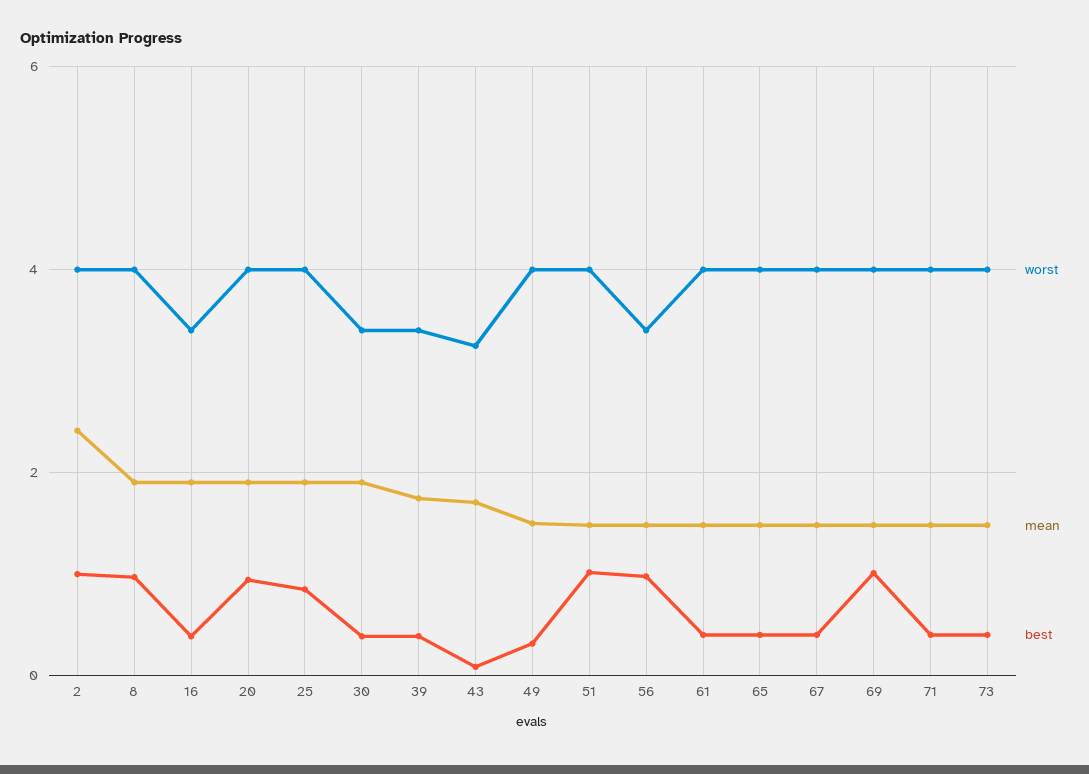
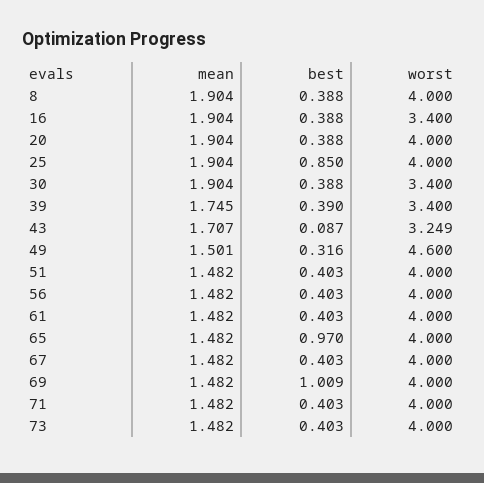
  {
    "worst": {
-     "2": 4,
      "8": 4,
      "16": 3.4,
      "20": 4,
      "25": 4,
      "30": 3.4,
      "39": 3.4,
      "43": 3.249,
-     "49": 4,
+     "49": 4.6,
      "51": 4,
-     "56": 3.4,
+     "56": 4,
      "61": 4,
      "65": 4,
      "67": 4,
      "69": 4,
      "71": 4,
      "73": 4
    },
    "mean": {
-     "2": 2.4,
      "8": 1.904,
      "16": 1.904,
      "20": 1.904,
      "25": 1.904,
      "30": 1.904,
      "39": 1.745,
      "43": 1.707,
      "49": 1.501,
      "51": 1.482,
      "56": 1.482,
      "61": 1.482,
      "65": 1.482,
      "67": 1.482,
      "69": 1.482,
      "71": 1.482,
      "73": 1.482
    },
    "best": {
-     "2": 1,
-     "8": 1,
+     "8": 0.388,
      "16": 0.388,
-     "20": 1,
+     "20": 0.388,
      "25": 0.85,
      "30": 0.388,
      "39": 0.39,
      "43": 0.087,
      "49": 0.316,
-     "51": 1,
+     "51": 0.403,
-     "56": 1,
+     "56": 0.403,
      "61": 0.403,
-     "65": 0.4,
+     "65": 0.97,
      "67": 0.403,
      "69": 1.009,
      "71": 0.403,
      "73": 0.403
    }
  }

